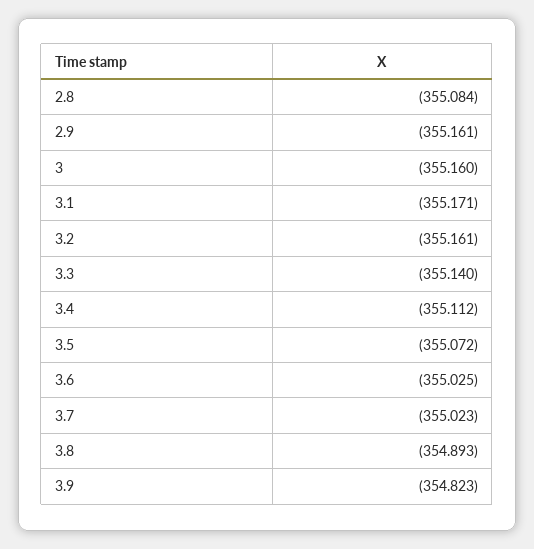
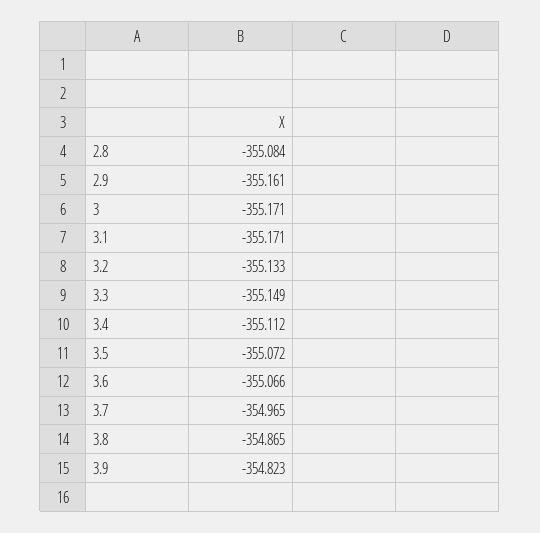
  {
    "2.8": -355.084,
    "2.9": -355.161,
-   "3": -355.16,
+   "3": -355.171,
    "3.1": -355.171,
-   "3.2": -355.161,
+   "3.2": -355.133,
-   "3.3": -355.14,
+   "3.3": -355.149,
    "3.4": -355.112,
    "3.5": -355.072,
-   "3.6": -355.025,
+   "3.6": -355.066,
-   "3.7": -355.023,
+   "3.7": -354.965,
-   "3.8": -354.893,
+   "3.8": -354.865,
    "3.9": -354.823
  }

